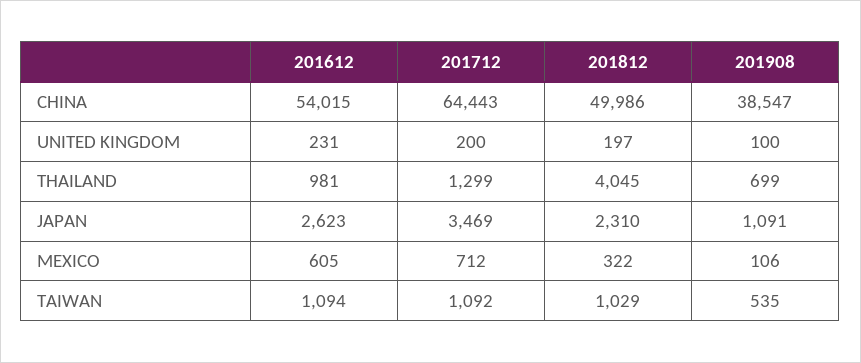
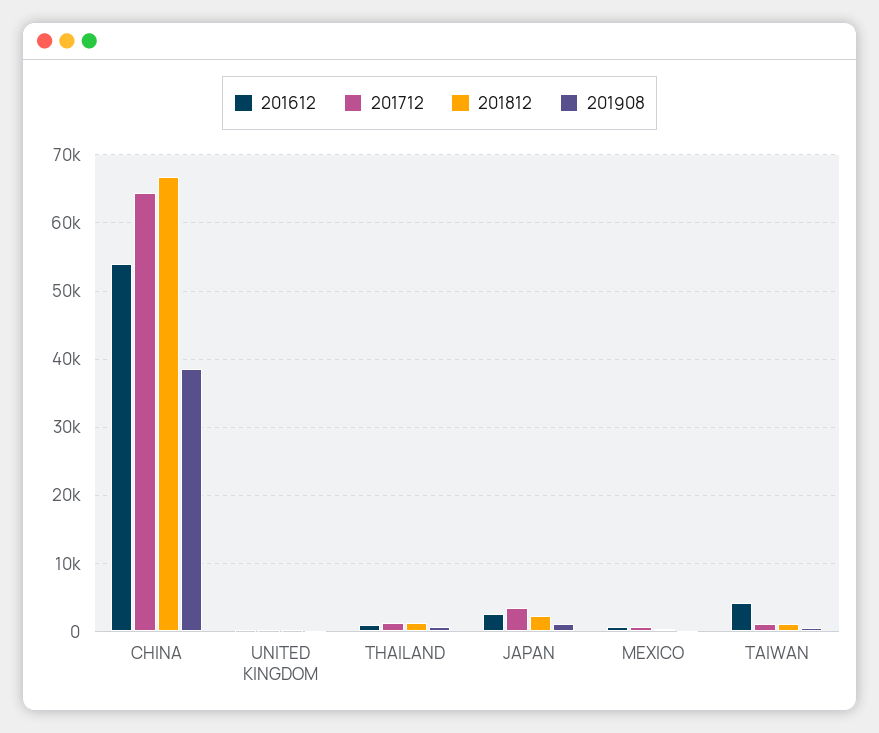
  {
    "201612": {
      "CHINA": 54015,
      "UNITED KINGDOM": 231,
      "THAILAND": 981,
      "JAPAN": 2623,
      "MEXICO": 605,
-     "TAIWAN": 1094
+     "TAIWAN": 4000
    },
    "201712": {
      "CHINA": 64443,
      "UNITED KINGDOM": 200,
      "THAILAND": 1299,
      "JAPAN": 3469,
      "MEXICO": 712,
      "TAIWAN": 1092
    },
    "201812": {
-     "CHINA": 49986,
+     "CHINA": 67000,
      "UNITED KINGDOM": 197,
-     "THAILAND": 4045,
+     "THAILAND": 1000,
      "JAPAN": 2310,
      "MEXICO": 322,
      "TAIWAN": 1029
    },
    "201908": {
      "CHINA": 38547,
      "UNITED KINGDOM": 100,
      "THAILAND": 699,
      "JAPAN": 1091,
      "MEXICO": 106,
      "TAIWAN": 535
    }
  }

